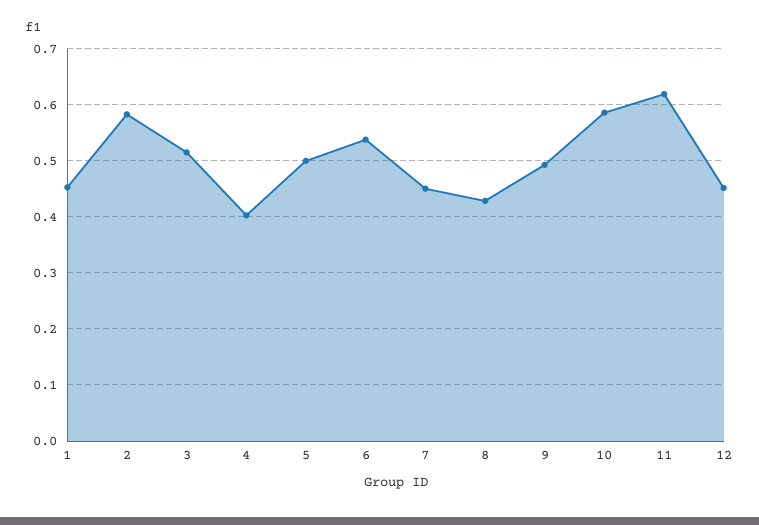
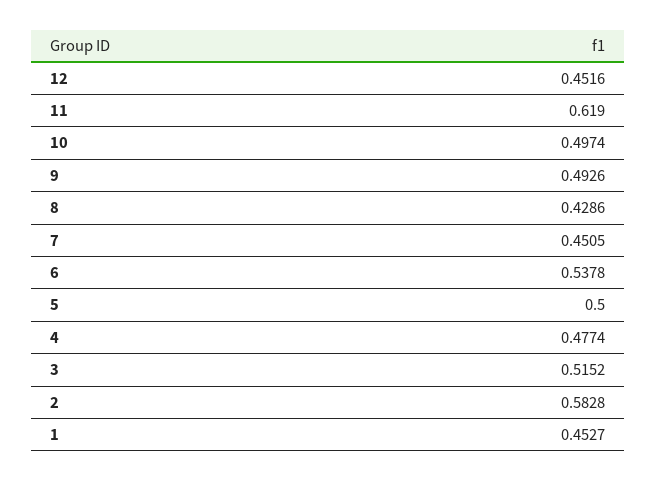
  {
    "1": 0.4527,
    "2": 0.5828,
    "3": 0.5152,
-   "4": 0.4,
+   "4": 0.4774,
    "5": 0.5,
    "6": 0.5378,
    "7": 0.4505,
    "8": 0.4286,
    "9": 0.4926,
-   "10": 0.58,
+   "10": 0.4974,
    "11": 0.619,
    "12": 0.4516
  }

